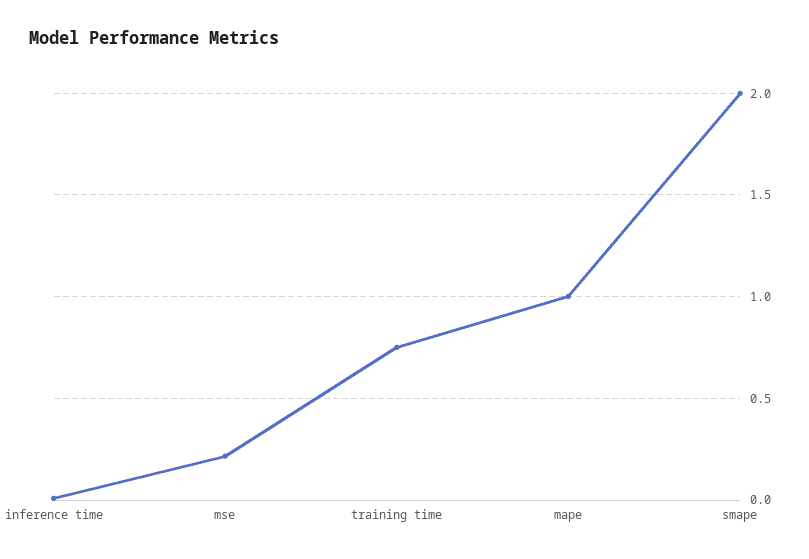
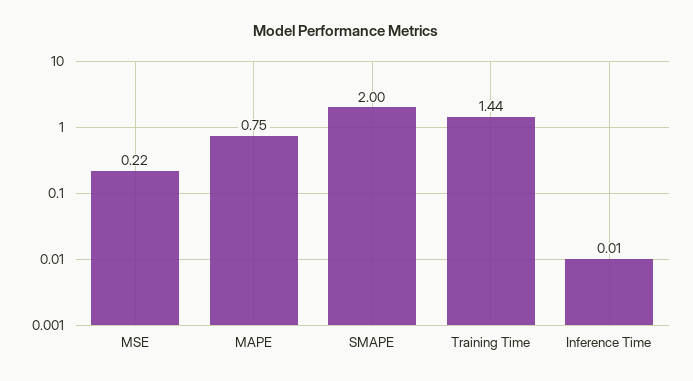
  {
    "inference time": 0.01,
    "mse": 0.22,
-   "training time": 0.75,
+   "training time": 1.44,
-   "mape": 1,
+   "mape": 0.75,
    "smape": 2
  }

